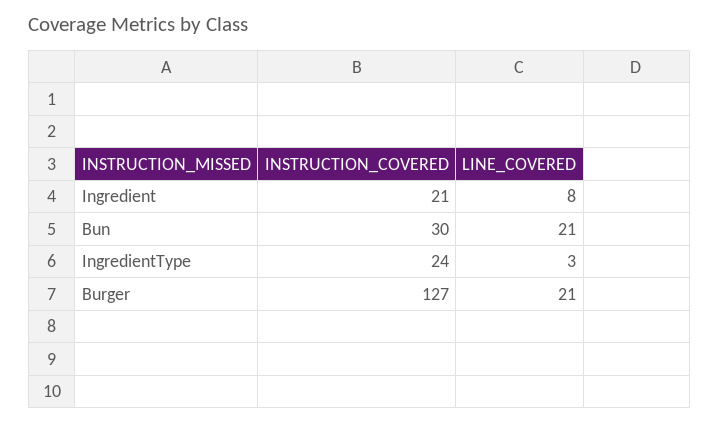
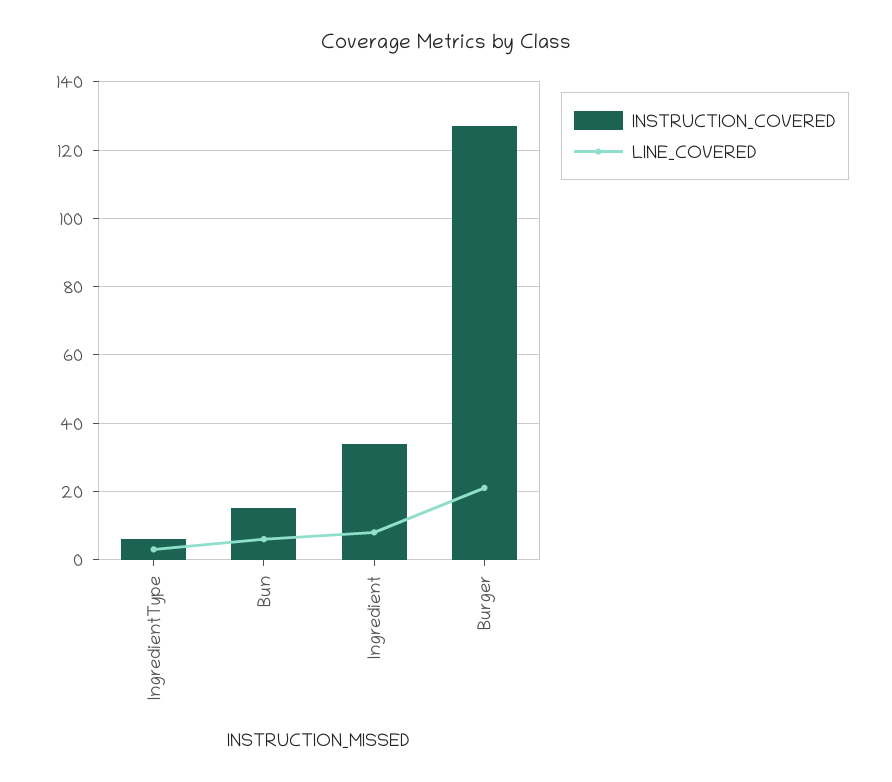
  {
    "INSTRUCTION_COVERED": {
-     "Ingredient": 21,
+     "Ingredient": 35,
-     "Bun": 30,
+     "Bun": 15,
-     "IngredientType": 24,
+     "IngredientType": 5,
      "Burger": 127
    },
    "LINE_COVERED": {
      "Ingredient": 8,
-     "Bun": 21,
+     "Bun": 5,
      "IngredientType": 3,
      "Burger": 21
    }
  }

